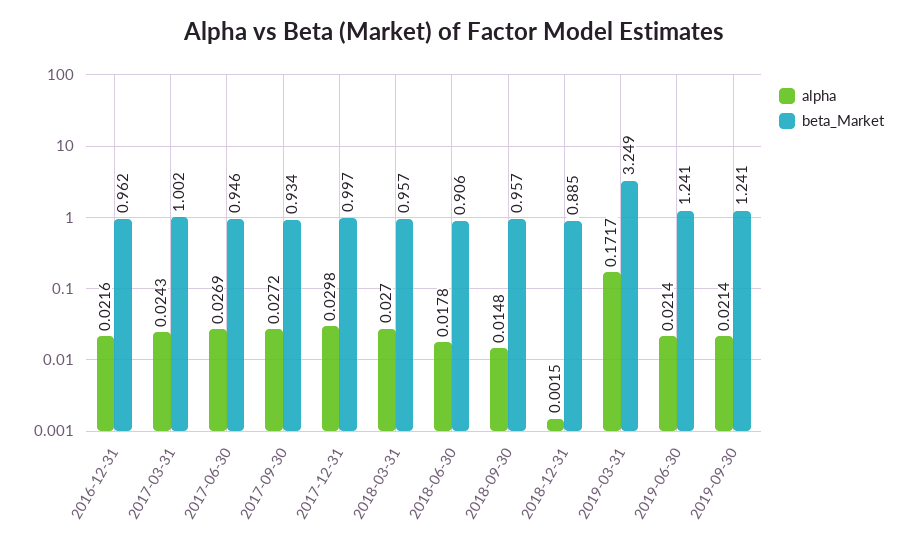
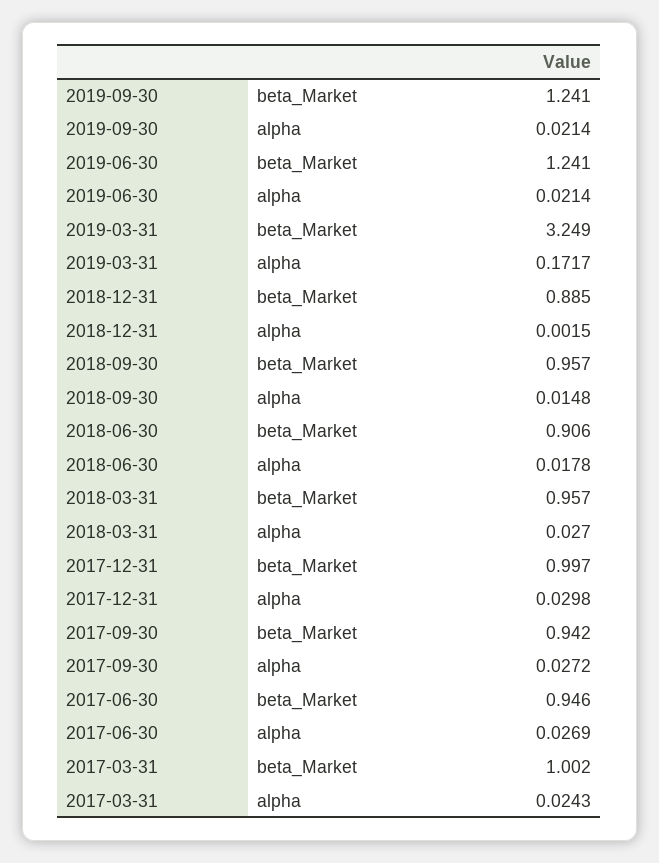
  {
    "alpha": {
-     "2016-12-31": 0.0216,
      "2017-03-31": 0.0243,
      "2017-06-30": 0.0269,
      "2017-09-30": 0.0272,
      "2017-12-31": 0.0298,
      "2018-03-31": 0.027,
      "2018-06-30": 0.0178,
      "2018-09-30": 0.0148,
      "2018-12-31": 0.0015,
      "2019-03-31": 0.1717,
      "2019-06-30": 0.0214,
      "2019-09-30": 0.0214
    },
    "beta_Market": {
-     "2016-12-31": 0.962,
      "2017-03-31": 1.002,
      "2017-06-30": 0.946,
-     "2017-09-30": 0.934,
+     "2017-09-30": 0.942,
      "2017-12-31": 0.997,
      "2018-03-31": 0.957,
      "2018-06-30": 0.906,
      "2018-09-30": 0.957,
      "2018-12-31": 0.885,
      "2019-03-31": 3.249,
      "2019-06-30": 1.241,
      "2019-09-30": 1.241
    }
  }

